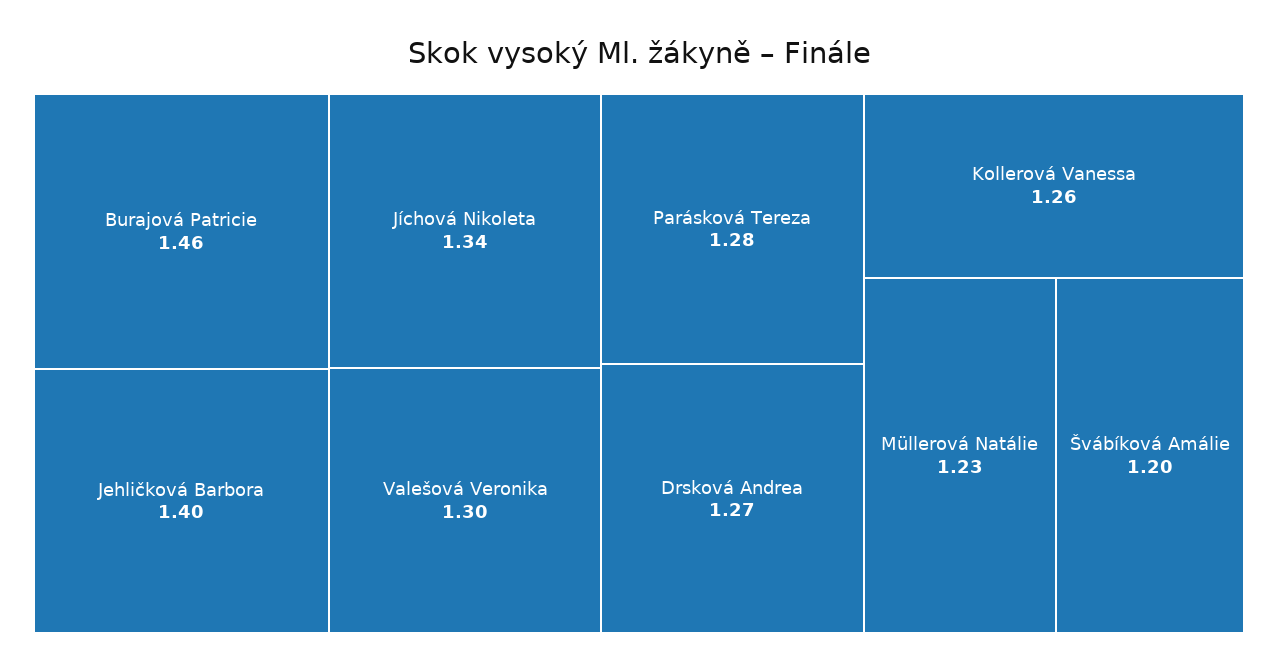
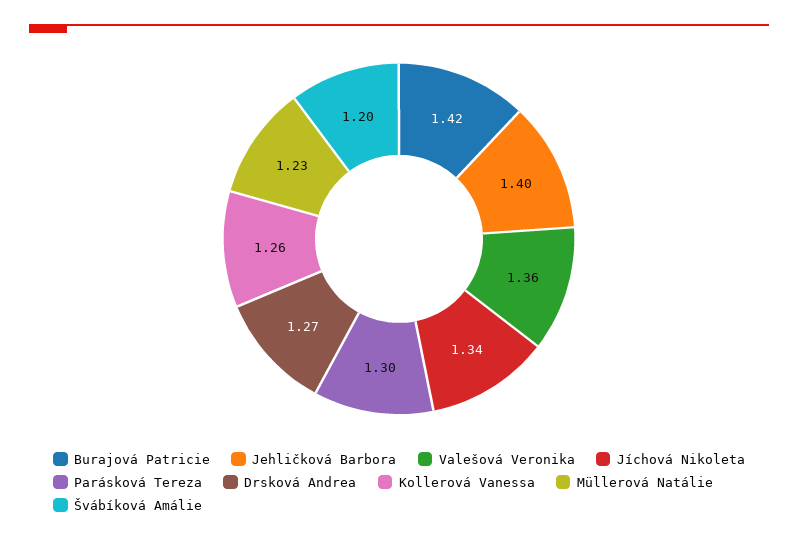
  {
-   "Burajová Patricie": 1.46,
+   "Burajová Patricie": 1.42,
    "Jehličková Barbora": 1.4,
    "Jíchová Nikoleta": 1.34,
-   "Valešová Veronika": 1.3,
+   "Valešová Veronika": 1.36,
-   "Parásková Tereza": 1.28,
+   "Parásková Tereza": 1.3,
    "Drsková Andrea": 1.27,
    "Kollerová Vanessa": 1.26,
    "Müllerová Natálie": 1.23,
    "Švábíková Amálie": 1.2
  }

